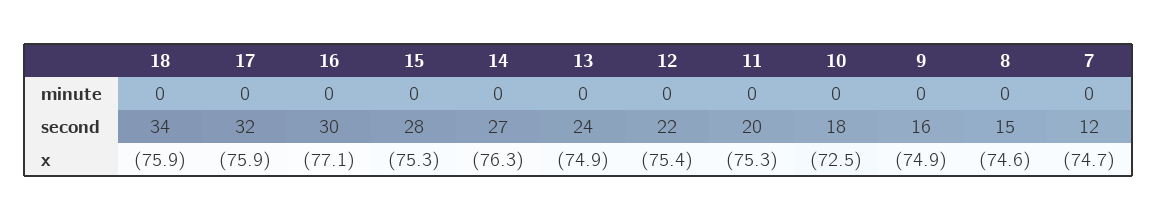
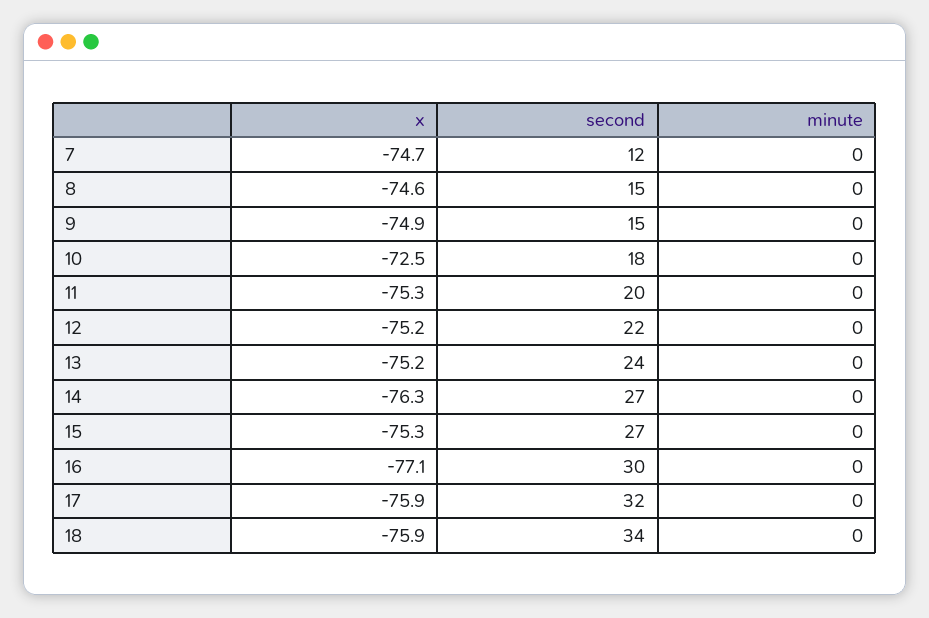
  {
    "18": {
      "minute": 0,
      "second": 34,
      "x": -75.9
    },
    "17": {
      "minute": 0,
      "second": 32,
      "x": -75.9
    },
    "16": {
      "minute": 0,
      "second": 30,
      "x": -77.1
    },
    "15": {
      "minute": 0,
-     "second": 28,
+     "second": 27,
      "x": -75.3
    },
    "14": {
      "minute": 0,
      "second": 27,
      "x": -76.3
    },
    "13": {
      "minute": 0,
      "second": 24,
-     "x": -74.9
+     "x": -75.2
    },
    "12": {
      "minute": 0,
      "second": 22,
-     "x": -75.4
+     "x": -75.2
    },
    "11": {
      "minute": 0,
      "second": 20,
      "x": -75.3
    },
    "10": {
      "minute": 0,
      "second": 18,
      "x": -72.5
    },
    "9": {
      "minute": 0,
-     "second": 16,
+     "second": 15,
      "x": -74.9
    },
    "8": {
      "minute": 0,
      "second": 15,
      "x": -74.6
    },
    "7": {
      "minute": 0,
      "second": 12,
      "x": -74.7
    }
  }

